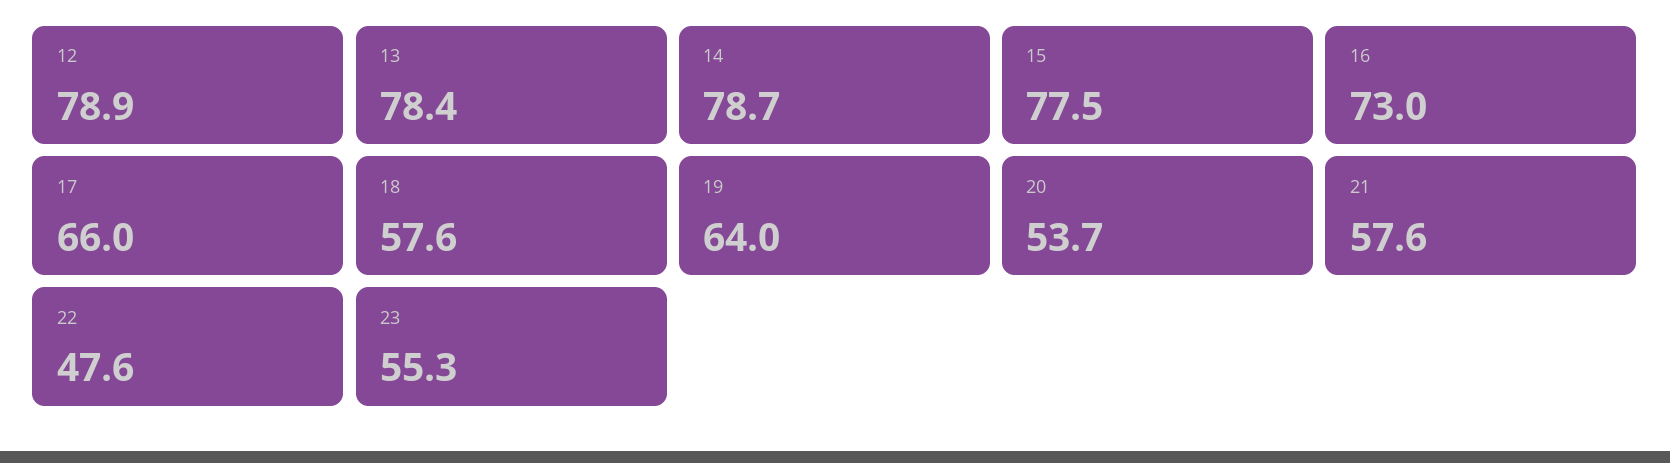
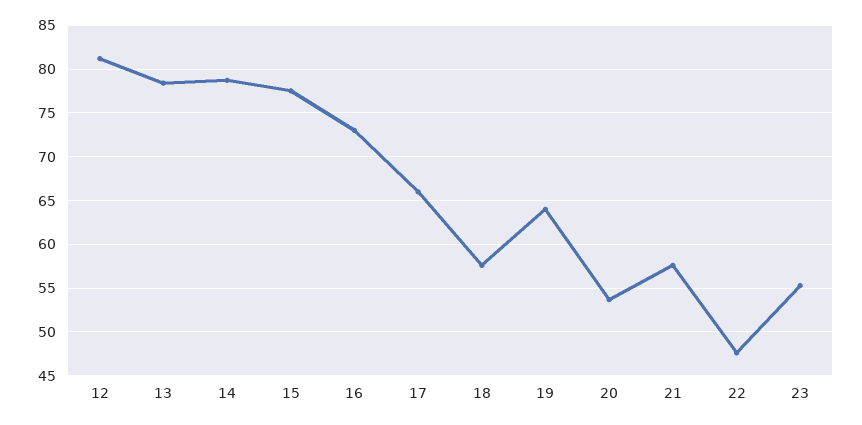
  {
-   "12": 78.9,
+   "12": 81,
    "13": 78.4,
    "14": 78.7,
    "15": 77.5,
    "16": 73,
    "17": 66,
    "18": 57.6,
    "19": 64,
    "20": 53.7,
    "21": 57.6,
    "22": 47.6,
    "23": 55.3
  }

